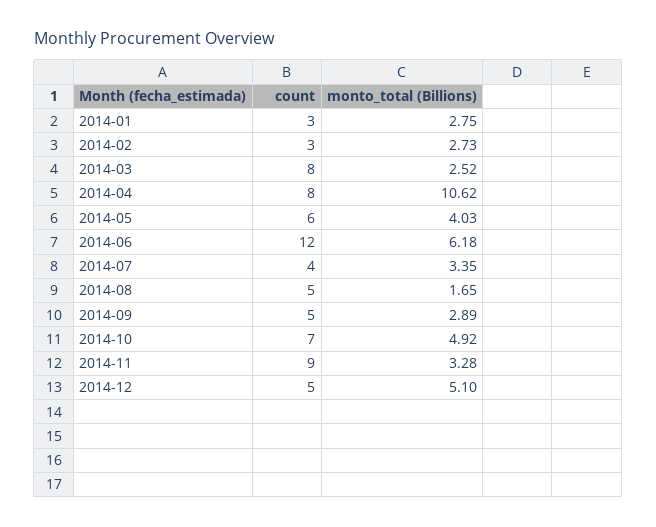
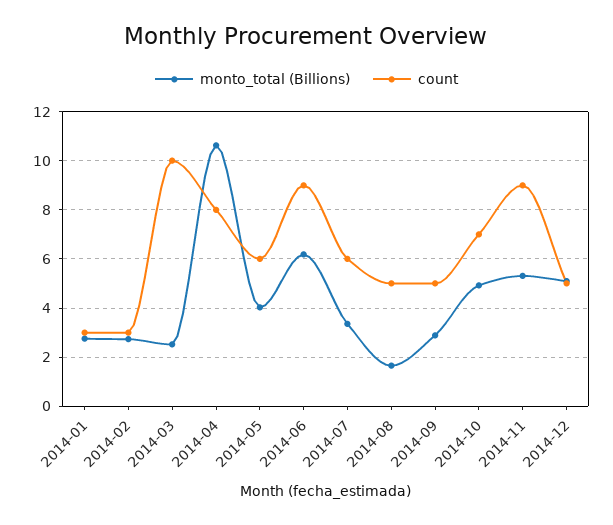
  {
    "count": {
      "2014-01": 3,
      "2014-02": 3,
-     "2014-03": 8,
+     "2014-03": 10,
      "2014-04": 8,
      "2014-05": 6,
-     "2014-06": 12,
+     "2014-06": 9,
-     "2014-07": 4,
+     "2014-07": 6,
      "2014-08": 5,
      "2014-09": 5,
      "2014-10": 7,
      "2014-11": 9,
      "2014-12": 5
    },
    "monto_total (Billions)": {
      "2014-01": 2.75,
      "2014-02": 2.73,
      "2014-03": 2.52,
      "2014-04": 10.62,
      "2014-05": 4.03,
      "2014-06": 6.18,
      "2014-07": 3.35,
      "2014-08": 1.65,
      "2014-09": 2.89,
      "2014-10": 4.92,
-     "2014-11": 3.28,
+     "2014-11": 5.25,
      "2014-12": 5.1
    }
  }

